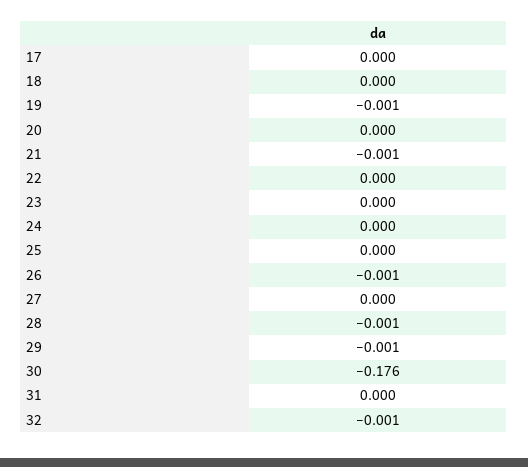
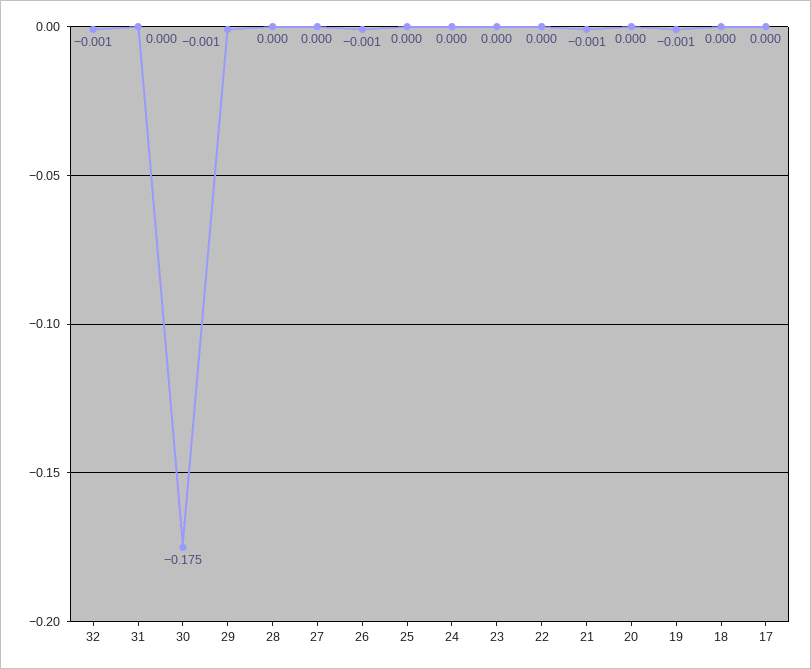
  {
    "17": 0,
    "18": 0,
    "19": -0.001,
    "20": 0,
    "21": -0.001,
    "22": 0,
    "23": 0,
    "24": 0,
    "25": 0,
    "26": -0.001,
    "27": 0,
-   "28": -0.001,
+   "28": 0,
    "29": -0.001,
-   "30": -0.176,
+   "30": -0.175,
    "31": 0,
    "32": -0.001
  }

